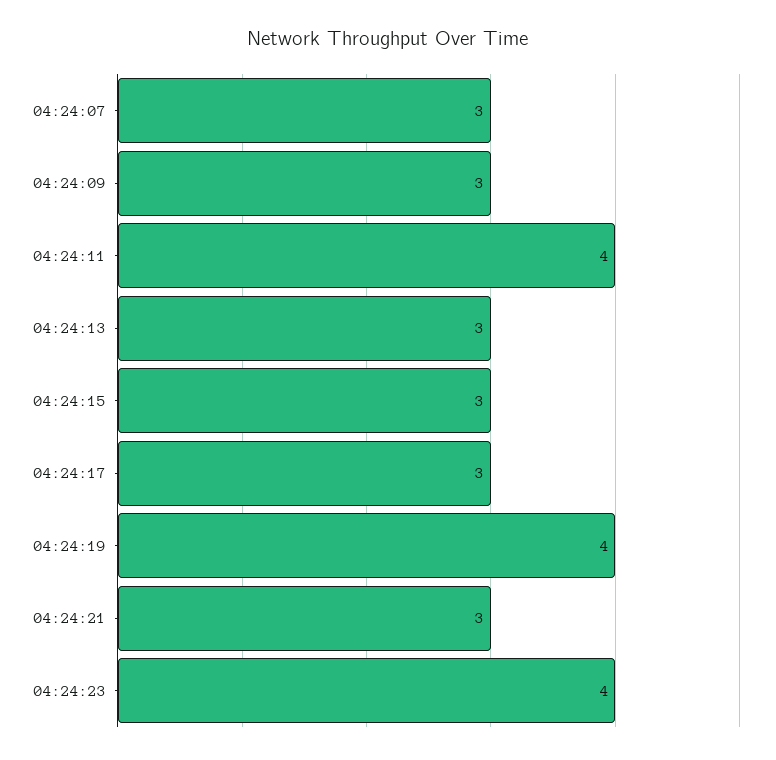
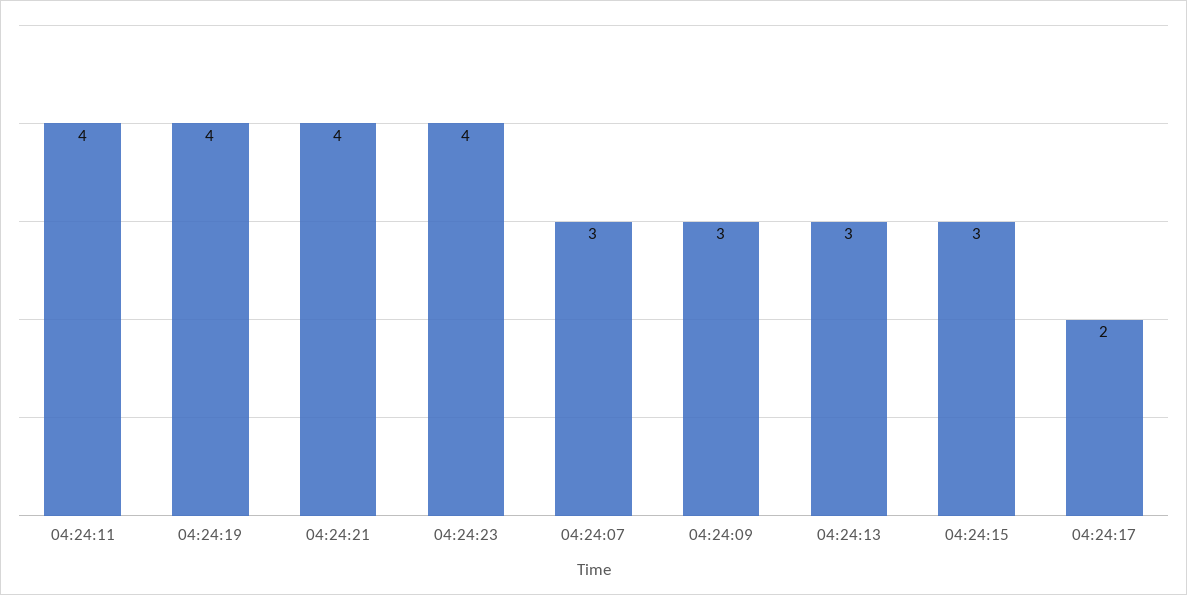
  {
    "04:24:07": 3,
    "04:24:09": 3,
    "04:24:11": 4,
    "04:24:13": 3,
    "04:24:15": 3,
-   "04:24:17": 3,
+   "04:24:17": 2,
    "04:24:19": 4,
-   "04:24:21": 3,
+   "04:24:21": 4,
    "04:24:23": 4
  }

